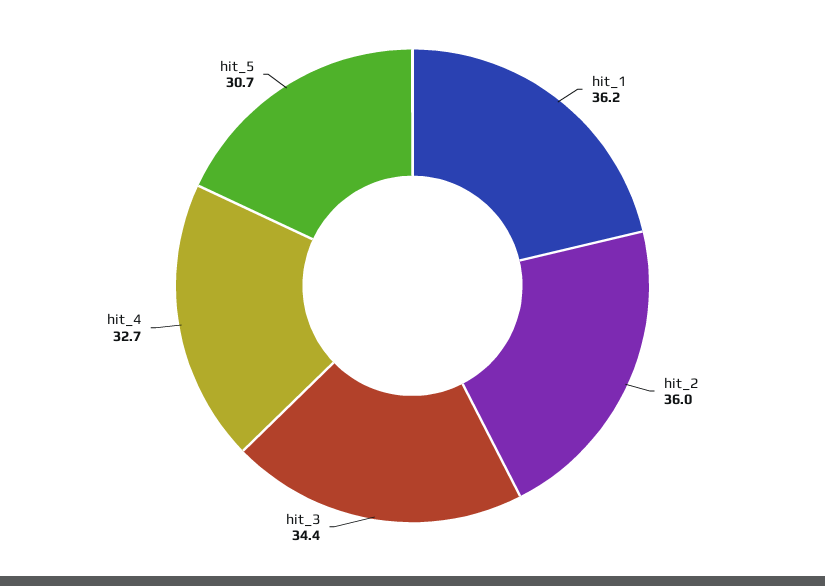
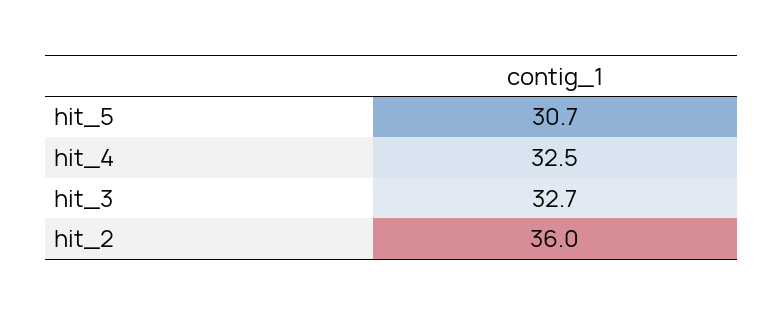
  {
-   "hit_1": 36.2,
    "hit_2": 36,
-   "hit_3": 34.4,
+   "hit_3": 32.7,
-   "hit_4": 32.7,
+   "hit_4": 32.5,
    "hit_5": 30.7
  }

